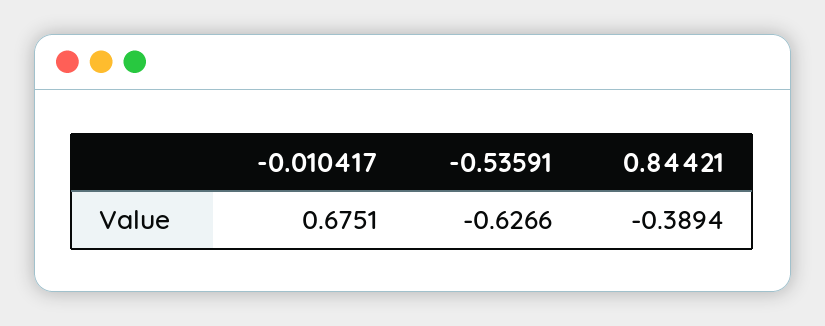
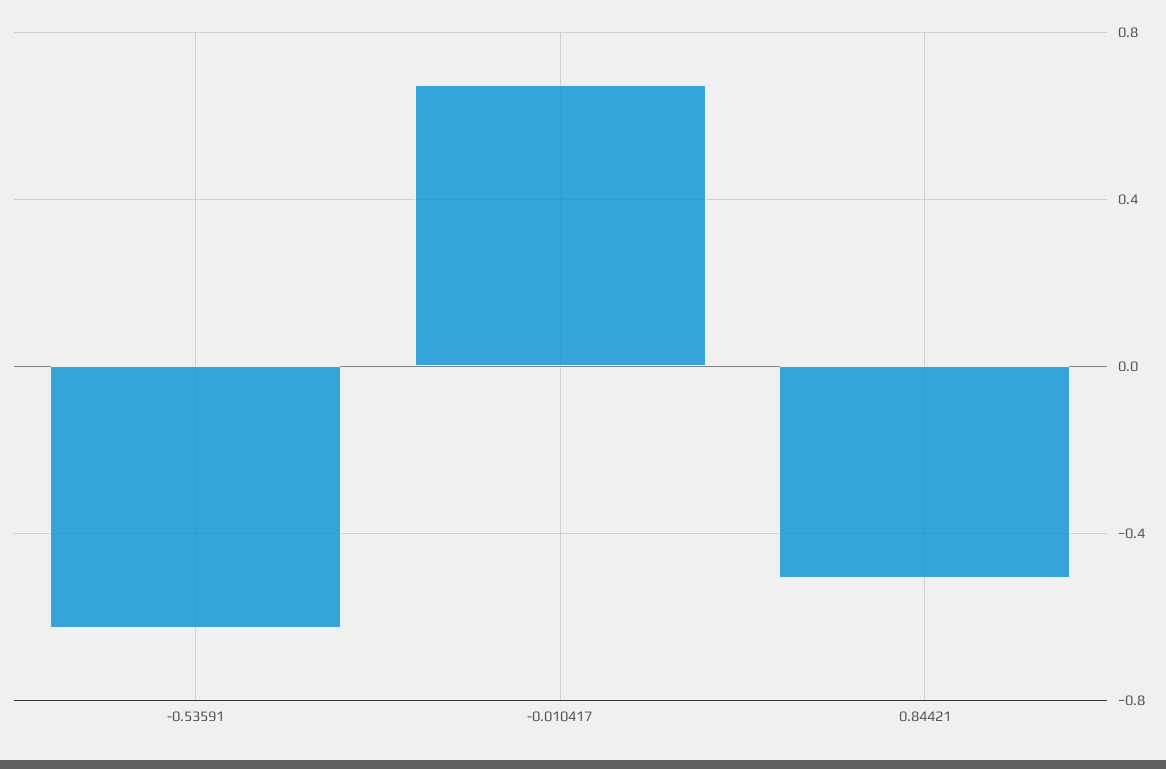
  {
    "-0.010417": 0.6751,
    "-0.53591": -0.6266,
-   "0.84421": -0.3894
+   "0.84421": -0.5
  }

